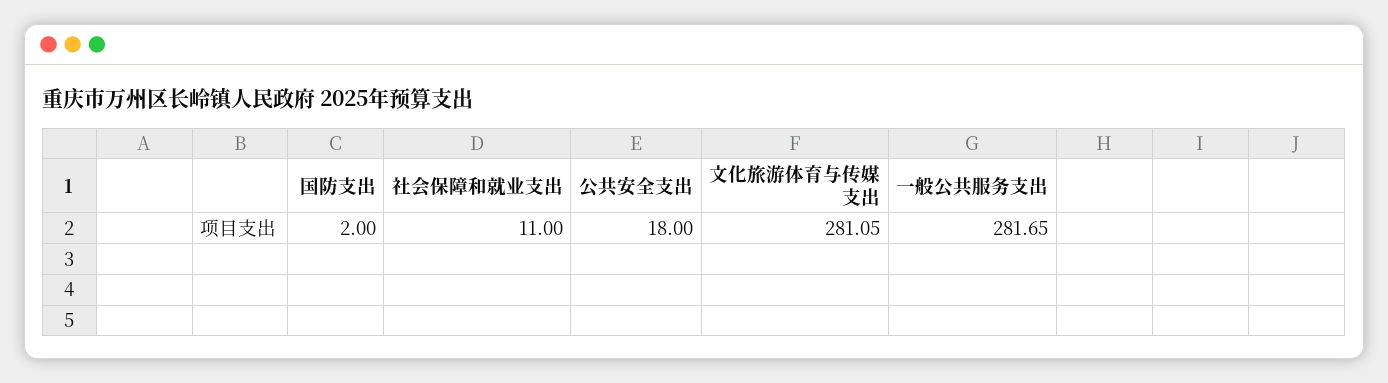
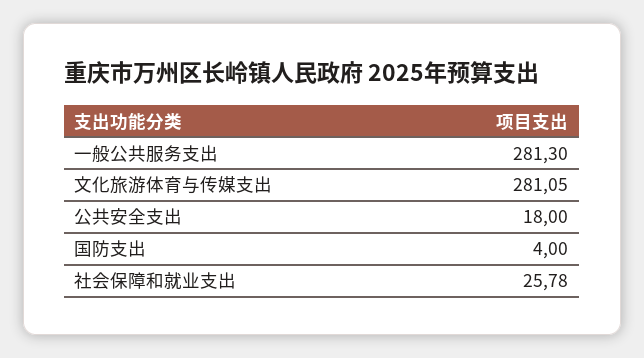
  {
-   "国防支出": 2,
+   "国防支出": 4,
-   "社会保障和就业支出": 11,
+   "社会保障和就业支出": 25.78,
    "公共安全支出": 18,
    "文化旅游体育与传媒支出": 281.05,
-   "一般公共服务支出": 281.65
+   "一般公共服务支出": 281.3
  }

